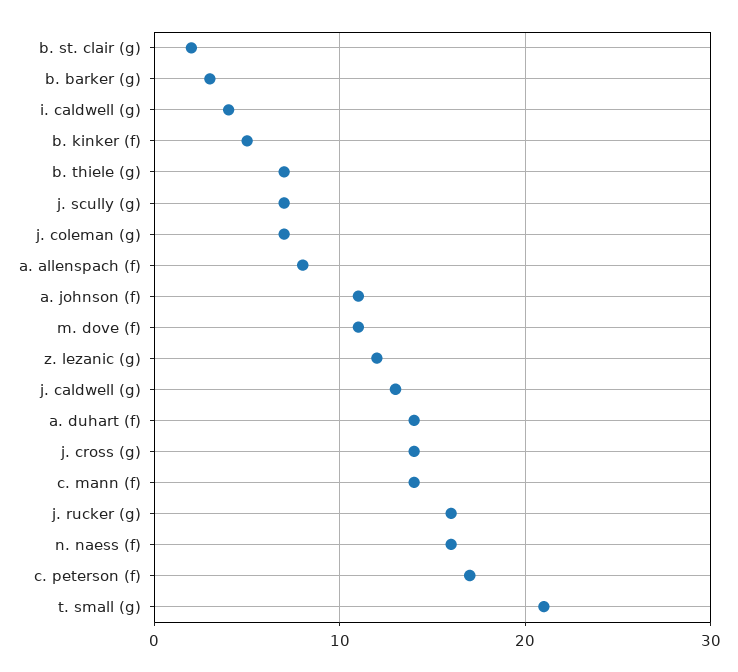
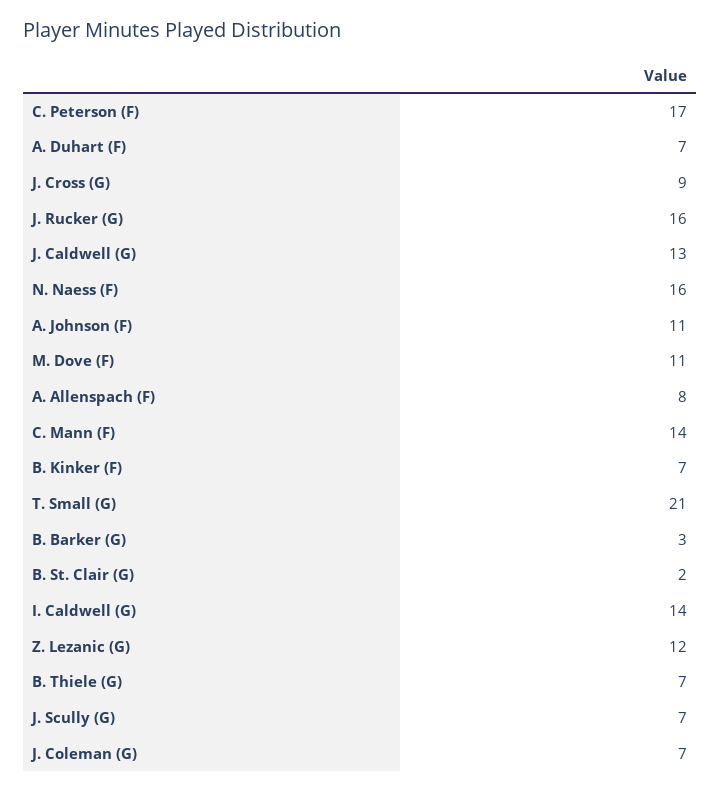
  {
    "b. st. clair (g)": 2,
    "b. barker (g)": 3,
-   "i. caldwell (g)": 4,
+   "i. caldwell (g)": 14,
-   "b. kinker (f)": 5,
+   "b. kinker (f)": 7,
    "b. thiele (g)": 7,
    "j. scully (g)": 7,
    "j. coleman (g)": 7,
    "a. allenspach (f)": 8,
    "a. johnson (f)": 11,
    "m. dove (f)": 11,
    "z. lezanic (g)": 12,
    "j. caldwell (g)": 13,
-   "a. duhart (f)": 14,
+   "a. duhart (f)": 7,
-   "j. cross (g)": 14,
+   "j. cross (g)": 9,
    "c. mann (f)": 14,
    "j. rucker (g)": 16,
    "n. naess (f)": 16,
    "c. peterson (f)": 17,
    "t. small (g)": 21
  }

